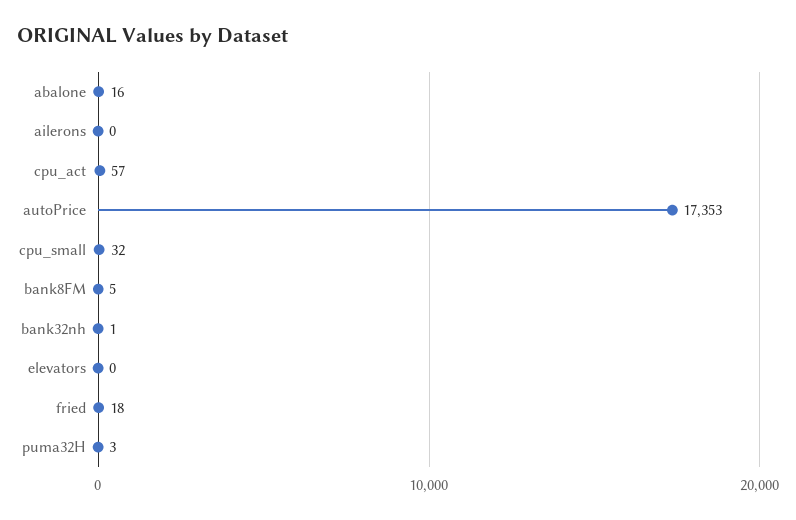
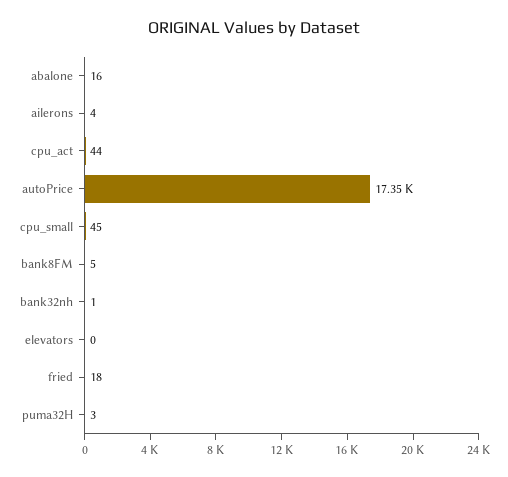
  {
    "abalone": 16,
-   "ailerons": 0,
+   "ailerons": 4,
-   "cpu_act": 57,
+   "cpu_act": 44,
    "autoPrice": 17353,
-   "cpu_small": 32,
+   "cpu_small": 45,
    "bank8FM": 5,
    "bank32nh": 1,
    "elevators": 0,
    "fried": 18,
    "puma32H": 3
  }

